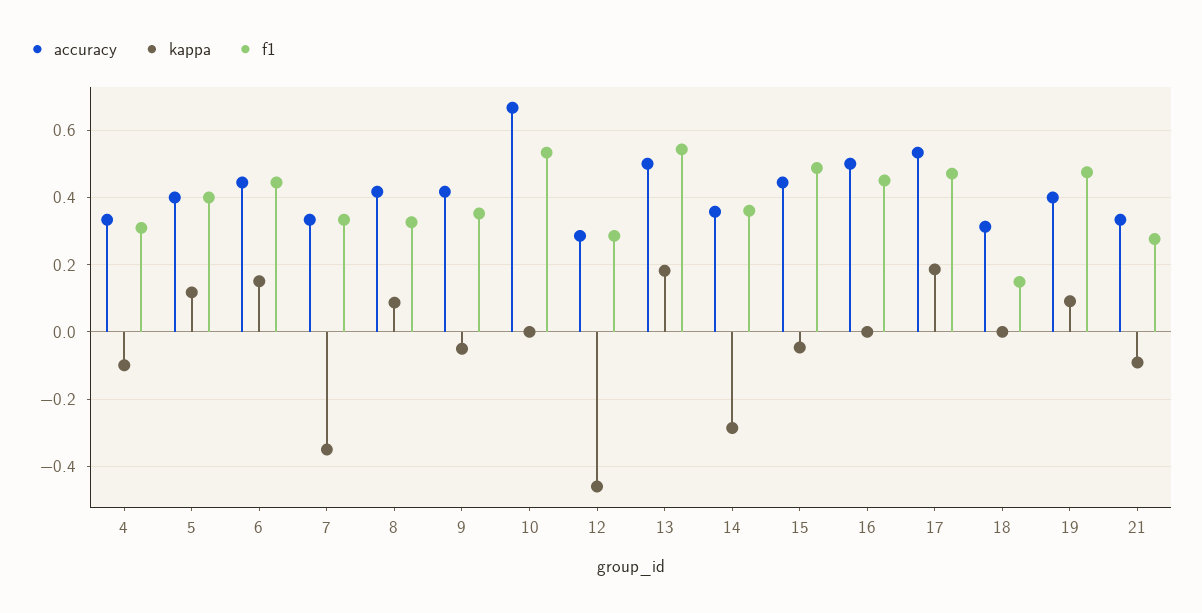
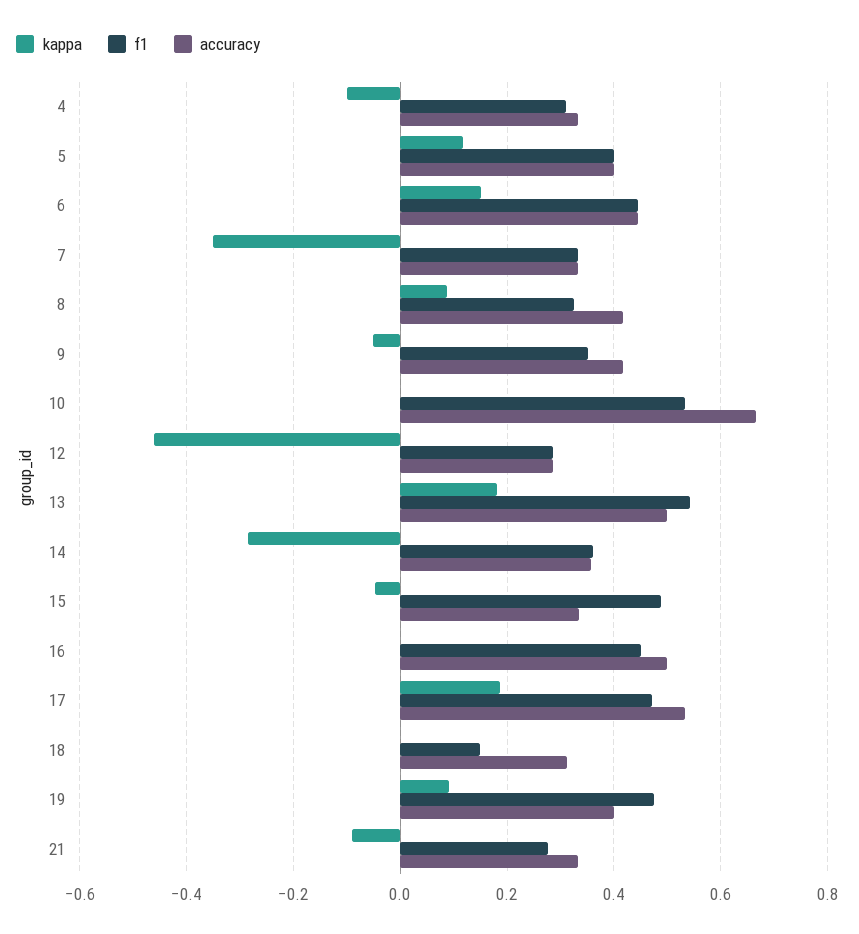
  {
    "accuracy": {
      "4": 0.34,
      "5": 0.4,
      "6": 0.44,
      "7": 0.34,
      "8": 0.42,
      "9": 0.42,
      "10": 0.66,
      "12": 0.28,
      "13": 0.5,
      "14": 0.36,
-     "15": 0.44,
+     "15": 0.34,
      "16": 0.5,
      "17": 0.54,
      "18": 0.32,
      "19": 0.4,
      "21": 0.34
    },
    "kappa": {
      "4": -0.1,
      "5": 0.12,
      "6": 0.16,
      "7": -0.36,
      "8": 0.08,
      "9": -0.06,
      "10": 0,
      "12": -0.46,
      "13": 0.18,
      "14": -0.28,
      "15": -0.04,
      "16": 0,
      "17": 0.18,
      "18": 0,
      "19": 0.1,
      "21": -0.1
    },
    "f1": {
      "4": 0.3,
      "5": 0.4,
      "6": 0.44,
      "7": 0.34,
      "8": 0.32,
      "9": 0.36,
      "10": 0.54,
      "12": 0.28,
      "13": 0.54,
      "14": 0.36,
      "15": 0.48,
      "16": 0.46,
      "17": 0.48,
      "18": 0.14,
      "19": 0.48,
      "21": 0.28
    }
  }

